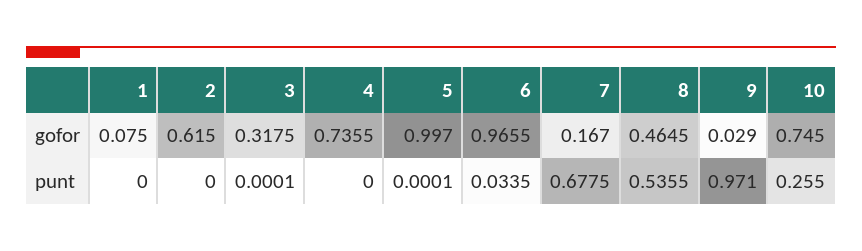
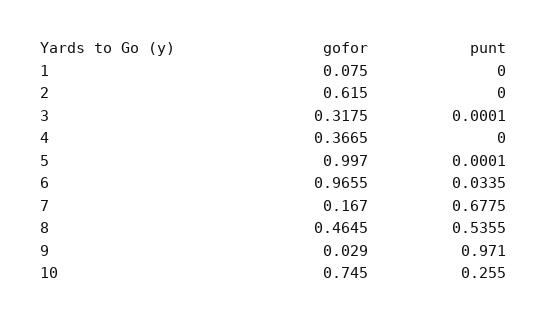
  {
    "1": {
      "gofor": 0.075,
      "punt": 0
    },
    "2": {
      "gofor": 0.615,
      "punt": 0
    },
    "3": {
      "gofor": 0.3175,
      "punt": 0.0001
    },
    "4": {
-     "gofor": 0.7355,
+     "gofor": 0.3665,
      "punt": 0
    },
    "5": {
      "gofor": 0.997,
      "punt": 0.0001
    },
    "6": {
      "gofor": 0.9655,
      "punt": 0.0335
    },
    "7": {
      "gofor": 0.167,
      "punt": 0.6775
    },
    "8": {
      "gofor": 0.4645,
      "punt": 0.5355
    },
    "9": {
      "gofor": 0.029,
      "punt": 0.971
    },
    "10": {
      "gofor": 0.745,
      "punt": 0.255
    }
  }

